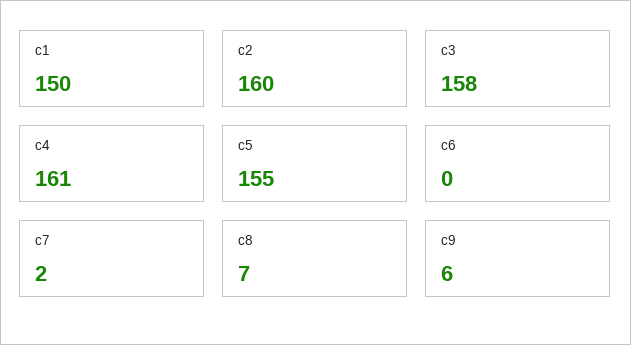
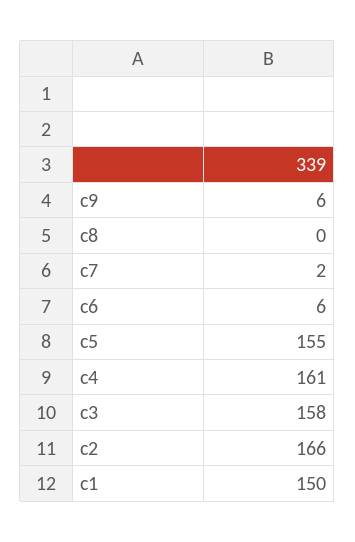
  {
    "c1": 150,
-   "c2": 160,
+   "c2": 166,
    "c3": 158,
    "c4": 161,
    "c5": 155,
-   "c6": 0,
+   "c6": 6,
    "c7": 2,
-   "c8": 7,
+   "c8": 0,
    "c9": 6
  }

